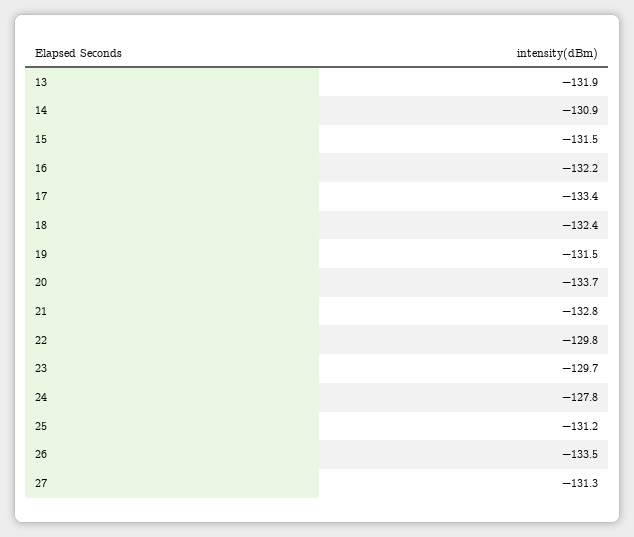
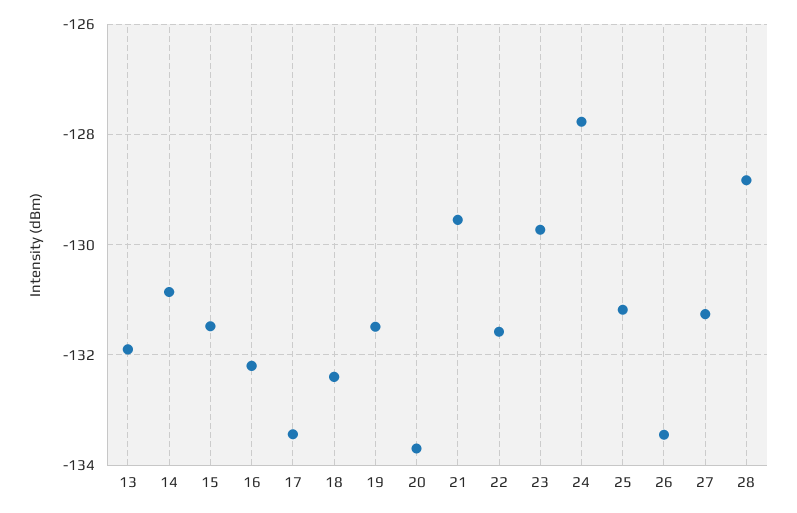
  {
    "13": -131.9,
    "14": -130.9,
    "15": -131.5,
    "16": -132.2,
    "17": -133.4,
    "18": -132.4,
    "19": -131.5,
    "20": -133.7,
-   "21": -132.8,
+   "21": -129.6,
-   "22": -129.8,
+   "22": -131.6,
    "23": -129.7,
    "24": -127.8,
    "25": -131.2,
    "26": -133.5,
-   "27": -131.3
+   "27": -131.3,
+   "28": -128.8
  }

